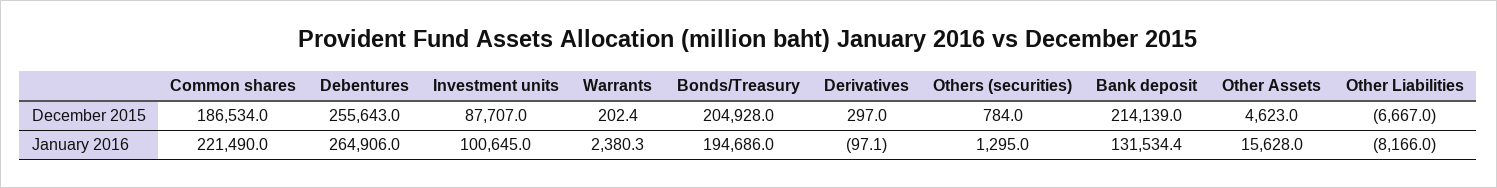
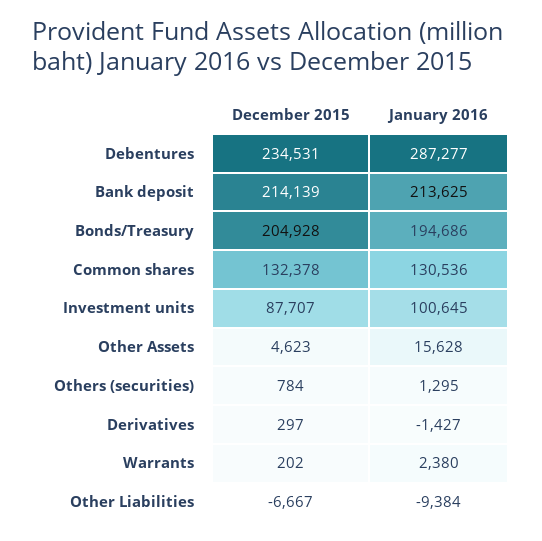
  {
    "Common shares": {
-     "December 2015": 186534,
+     "December 2015": 132378,
-     "January 2016": 221490
+     "January 2016": 130536
    },
    "Debentures": {
-     "December 2015": 255643,
+     "December 2015": 234531,
-     "January 2016": 264906
+     "January 2016": 287277
    },
    "Investment units": {
      "December 2015": 87707,
      "January 2016": 100645
    },
    "Warrants": {
      "December 2015": 202.4,
      "January 2016": 2380.3
    },
    "Bonds/Treasury": {
      "December 2015": 204928,
      "January 2016": 194686
    },
    "Derivatives": {
      "December 2015": 297,
-     "January 2016": -97.1
+     "January 2016": -1427
    },
    "Others (securities)": {
      "December 2015": 784,
      "January 2016": 1295
    },
    "Bank deposit": {
      "December 2015": 214139,
-     "January 2016": 131534.4
+     "January 2016": 213625
    },
    "Other Assets": {
      "December 2015": 4623,
      "January 2016": 15628
    },
    "Other Liabilities": {
      "December 2015": -6667,
-     "January 2016": -8166
+     "January 2016": -9384
    }
  }

